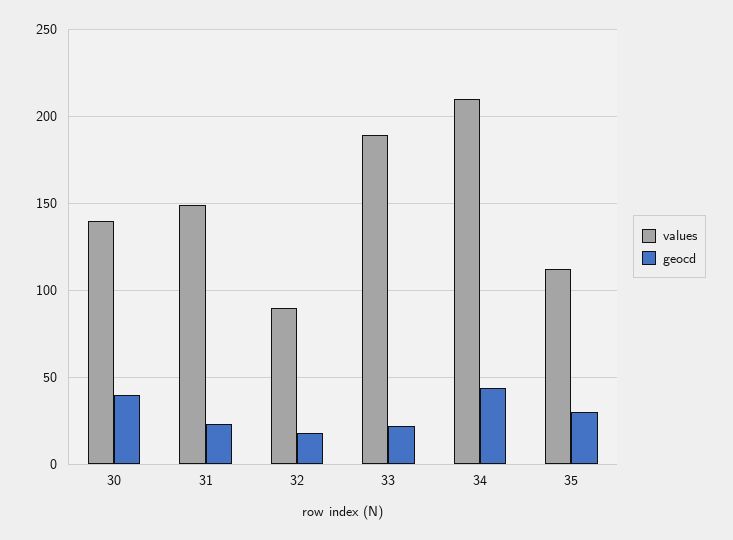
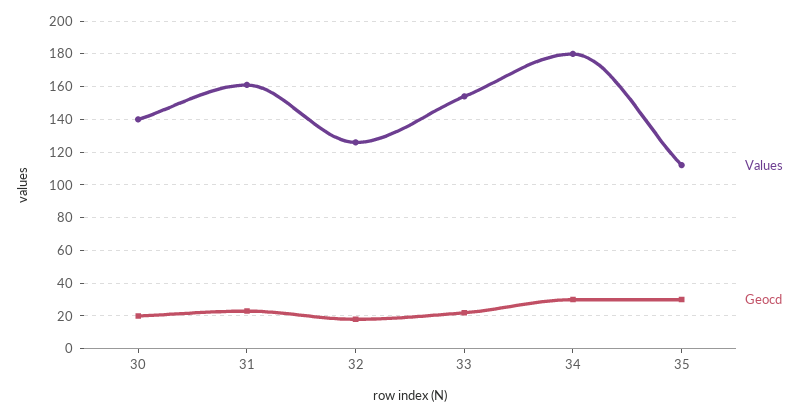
  {
    "values": {
      "30": 140,
-     "31": 150,
+     "31": 160,
-     "32": 90,
+     "32": 125,
-     "33": 190,
+     "33": 155,
-     "34": 210,
+     "34": 180,
      "35": 110
    },
    "geocd": {
-     "30": 40,
+     "30": 20,
      "31": 25,
      "32": 20,
      "33": 20,
-     "34": 45,
+     "34": 30,
      "35": 30
    }
  }

